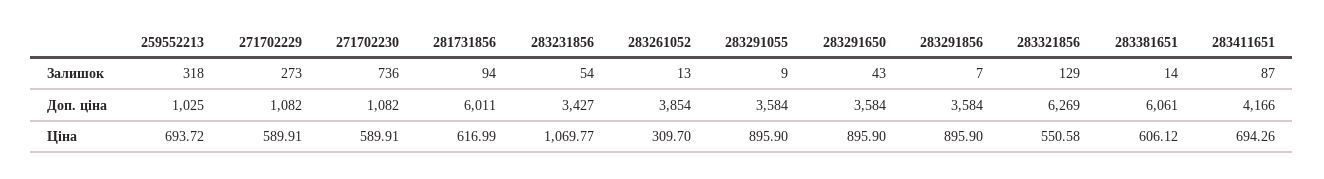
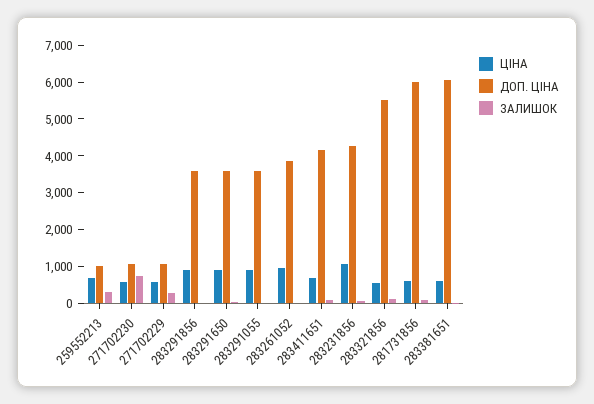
  {
    "Залишок": {
      "259552213": 318,
      "271702229": 273,
      "271702230": 736,
      "281731856": 94,
      "283231856": 54,
      "283261052": 13,
      "283291055": 9,
      "283291650": 43,
      "283291856": 7,
      "283321856": 129,
      "283381651": 14,
      "283411651": 87
    },
    "Доп. ціна": {
      "259552213": 1025,
      "271702229": 1082,
      "271702230": 1082,
      "281731856": 6011,
-     "283231856": 3427,
+     "283231856": 4250,
      "283261052": 3854,
      "283291055": 3584,
      "283291650": 3584,
      "283291856": 3584,
-     "283321856": 6269,
+     "283321856": 5500,
      "283381651": 6061,
      "283411651": 4166
    },
    "Ціна": {
      "259552213": 693.72,
      "271702229": 589.91,
      "271702230": 589.91,
      "281731856": 616.99,
      "283231856": 1069.77,
-     "283261052": 309.7,
+     "283261052": 1000,
      "283291055": 895.9,
      "283291650": 895.9,
      "283291856": 895.9,
      "283321856": 550.58,
      "283381651": 606.12,
      "283411651": 694.26
    }
  }

